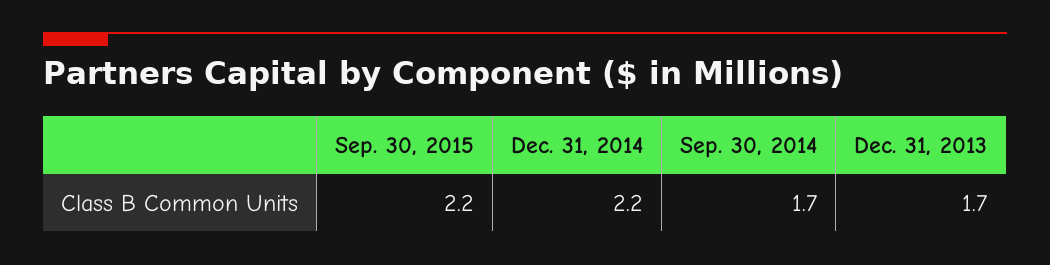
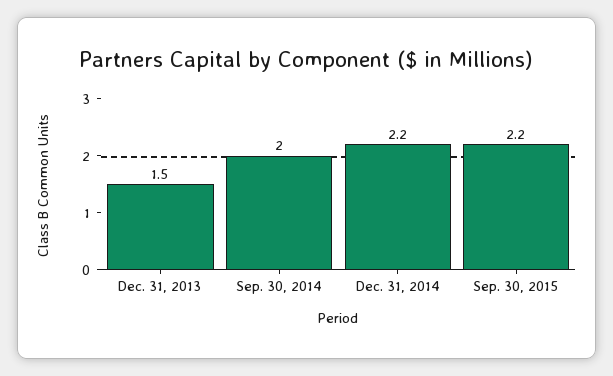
  {
    "Sep. 30, 2015": 2.2,
    "Dec. 31, 2014": 2.2,
-   "Sep. 30, 2014": 1.7,
+   "Sep. 30, 2014": 2,
-   "Dec. 31, 2013": 1.7
+   "Dec. 31, 2013": 1.5
  }

